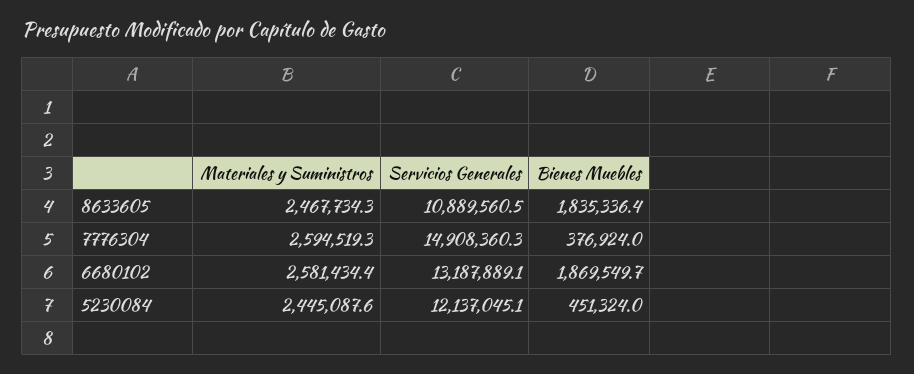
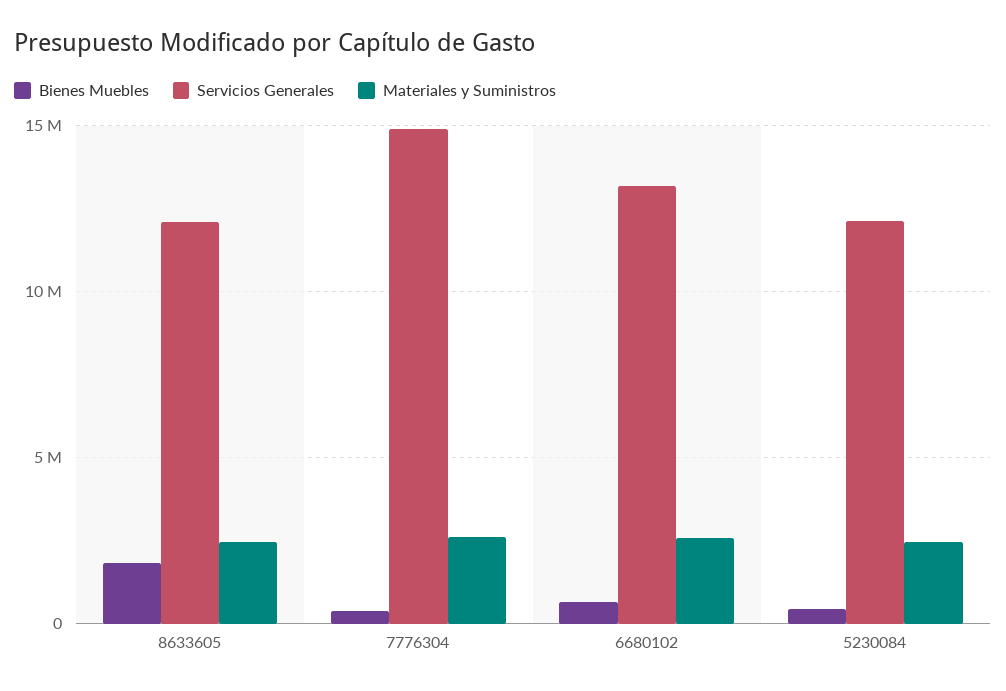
  {
    "Materiales y Suministros": {
      "8633605": 2467734.3,
      "7776304": 2594519.3,
      "6680102": 2581434.4,
      "5230084": 2445087.6
    },
    "Servicios Generales": {
-     "8633605": 10889560.5,
+     "8633605": 12000000,
      "7776304": 14908360.3,
      "6680102": 13187889.1,
      "5230084": 12137045.1
    },
    "Bienes Muebles": {
      "8633605": 1835336.4,
      "7776304": 376924,
-     "6680102": 1869549.7,
+     "6680102": 500000,
      "5230084": 451324
    }
  }

